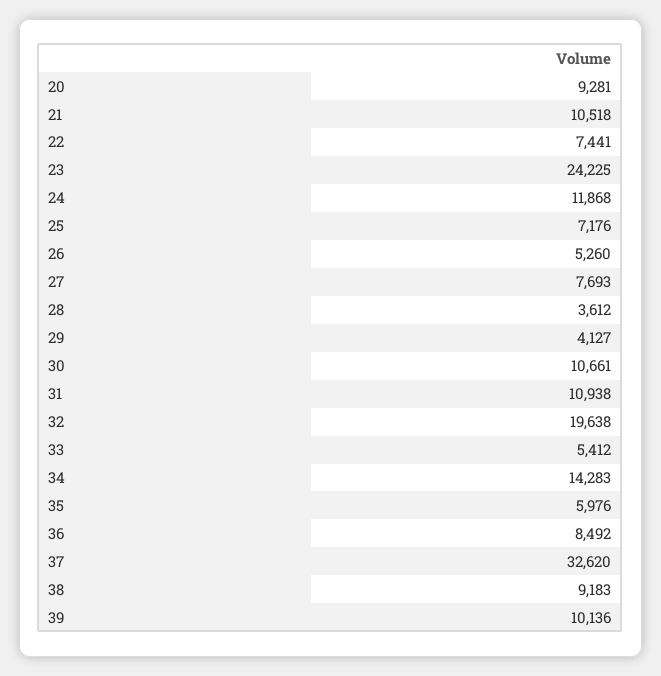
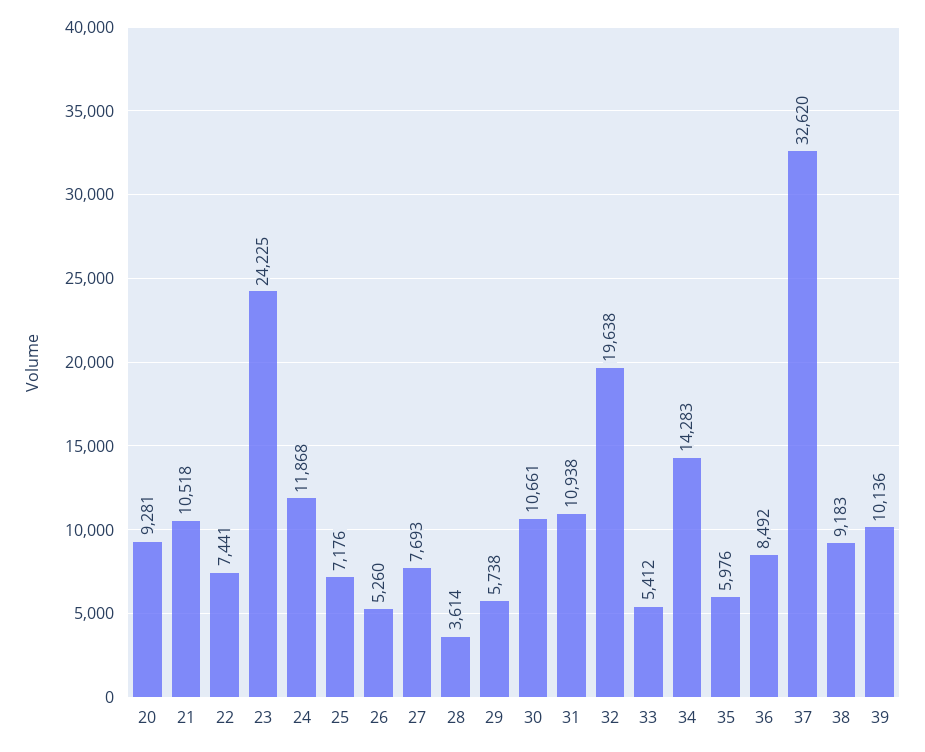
  {
    "20": 9281,
    "21": 10518,
    "22": 7441,
    "23": 24225,
    "24": 11868,
    "25": 7176,
    "26": 5260,
    "27": 7693,
-   "28": 3612,
+   "28": 3614,
-   "29": 4127,
+   "29": 5738,
    "30": 10661,
    "31": 10938,
    "32": 19638,
    "33": 5412,
    "34": 14283,
    "35": 5976,
    "36": 8492,
    "37": 32620,
    "38": 9183,
    "39": 10136
  }

